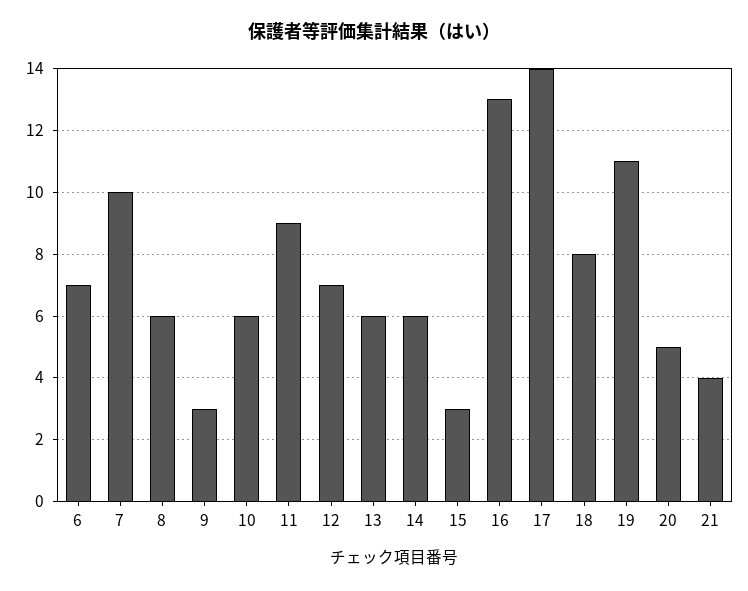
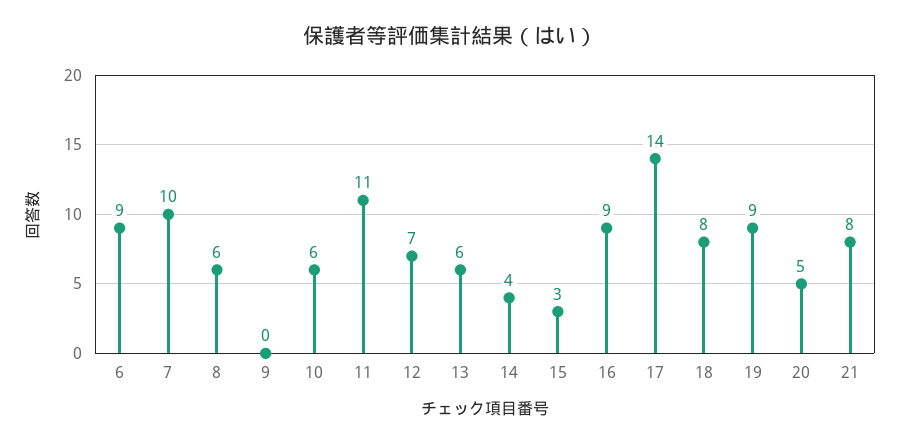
  {
-   "6": 7,
+   "6": 9,
    "7": 10,
    "8": 6,
-   "9": 3,
+   "9": 0,
    "10": 6,
-   "11": 9,
+   "11": 11,
    "12": 7,
    "13": 6,
-   "14": 6,
+   "14": 4,
    "15": 3,
-   "16": 13,
+   "16": 9,
    "17": 14,
    "18": 8,
-   "19": 11,
+   "19": 9,
    "20": 5,
-   "21": 4
+   "21": 8
  }

